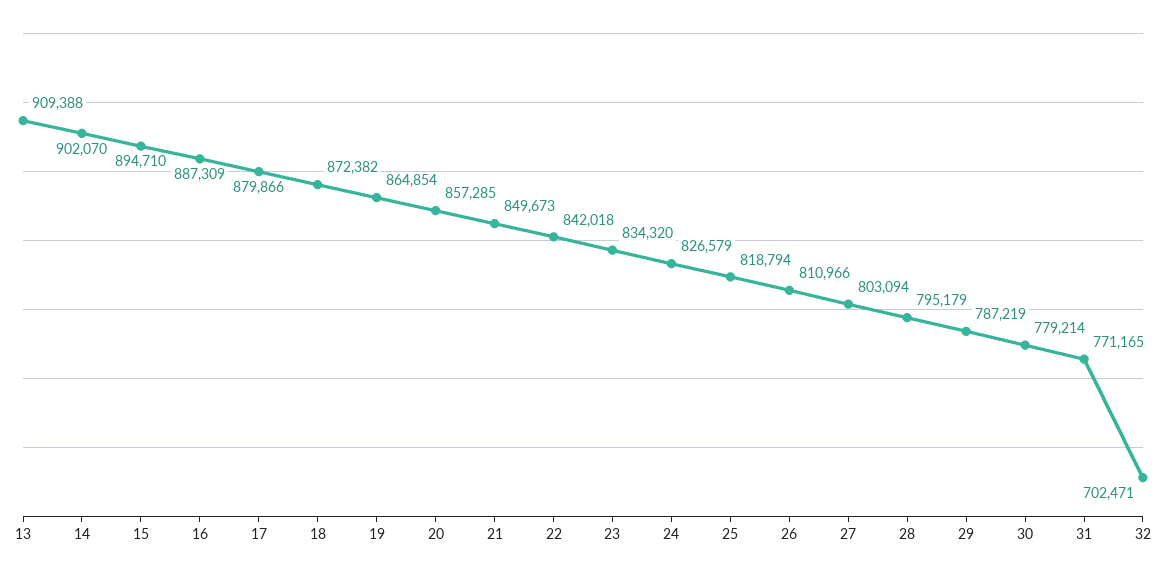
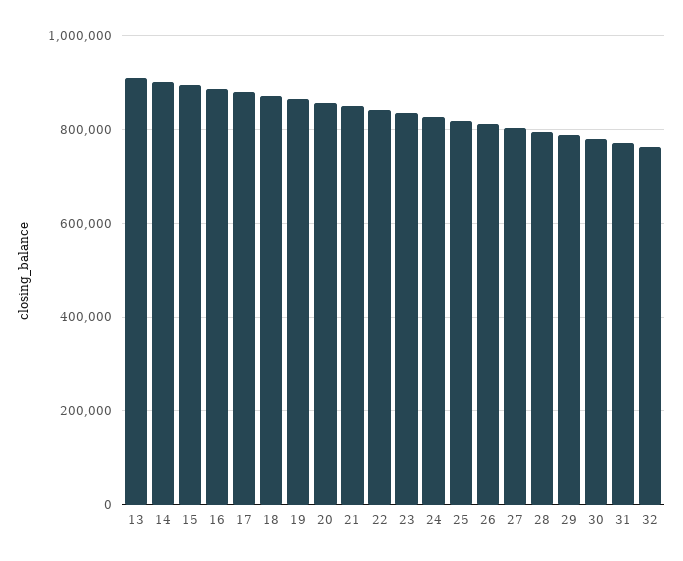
  {
    "13": 909388,
    "14": 902070,
    "15": 894710,
    "16": 887309,
    "17": 879866,
    "18": 872382,
    "19": 864854,
    "20": 857285,
    "21": 849673,
    "22": 842018,
    "23": 834320,
    "24": 826579,
    "25": 818794,
    "26": 810966,
    "27": 803094,
    "28": 795179,
    "29": 787219,
    "30": 779214,
    "31": 771165,
-   "32": 702471
+   "32": 760000
  }

